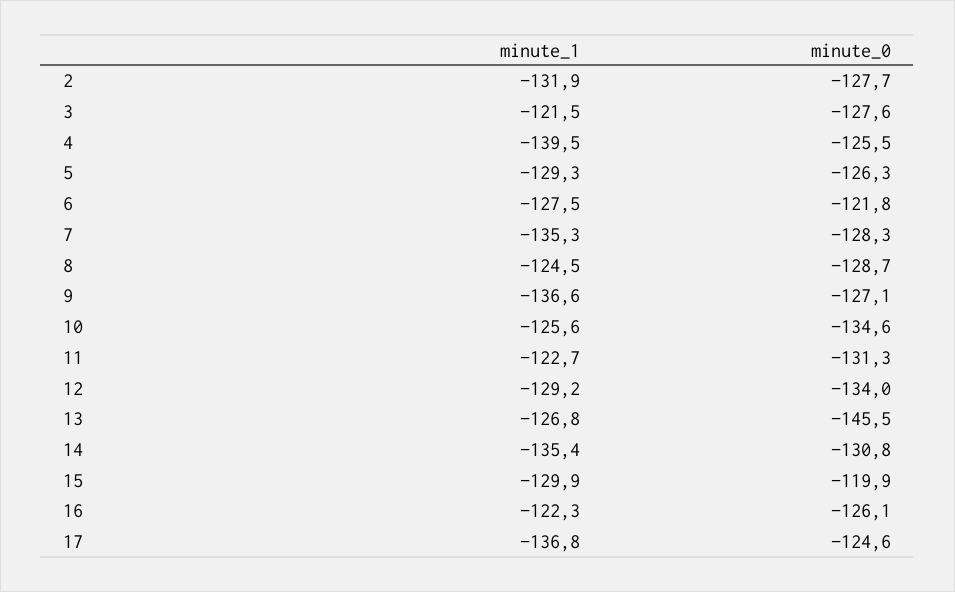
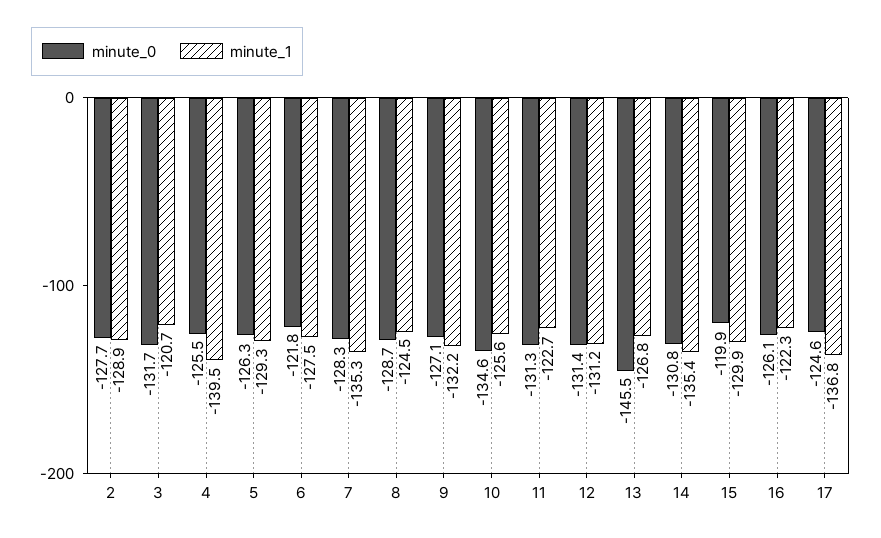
  {
    "minute_1": {
-     "2": -131.9,
+     "2": -128.9,
-     "3": -121.5,
+     "3": -120.7,
      "4": -139.5,
      "5": -129.3,
      "6": -127.5,
      "7": -135.3,
      "8": -124.5,
-     "9": -136.6,
+     "9": -132.2,
      "10": -125.6,
      "11": -122.7,
-     "12": -129.2,
+     "12": -131.2,
      "13": -126.8,
      "14": -135.4,
      "15": -129.9,
      "16": -122.3,
      "17": -136.8
    },
    "minute_0": {
      "2": -127.7,
-     "3": -127.6,
+     "3": -131.7,
      "4": -125.5,
      "5": -126.3,
      "6": -121.8,
      "7": -128.3,
      "8": -128.7,
      "9": -127.1,
      "10": -134.6,
      "11": -131.3,
-     "12": -134,
+     "12": -131.4,
      "13": -145.5,
      "14": -130.8,
      "15": -119.9,
      "16": -126.1,
      "17": -124.6
    }
  }

